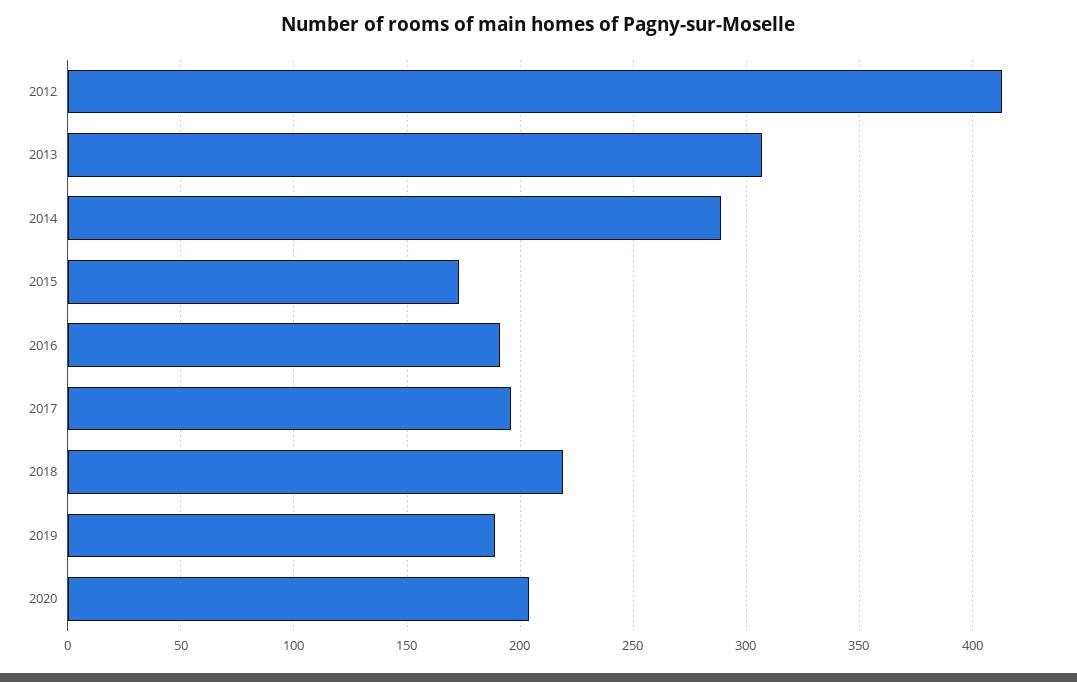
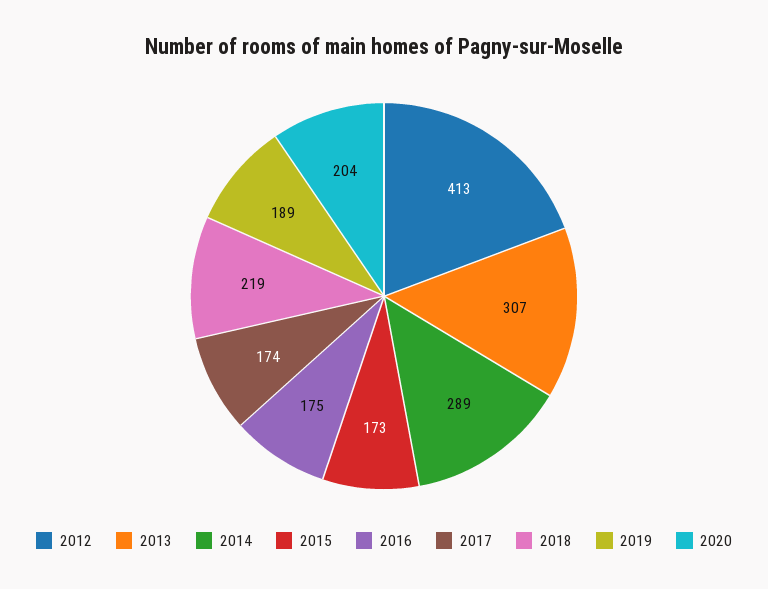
  {
    "2012": 413,
    "2013": 307,
    "2014": 289,
    "2015": 173,
-   "2016": 190,
+   "2016": 175,
-   "2017": 195,
+   "2017": 174,
    "2018": 219,
    "2019": 189,
    "2020": 204
  }

